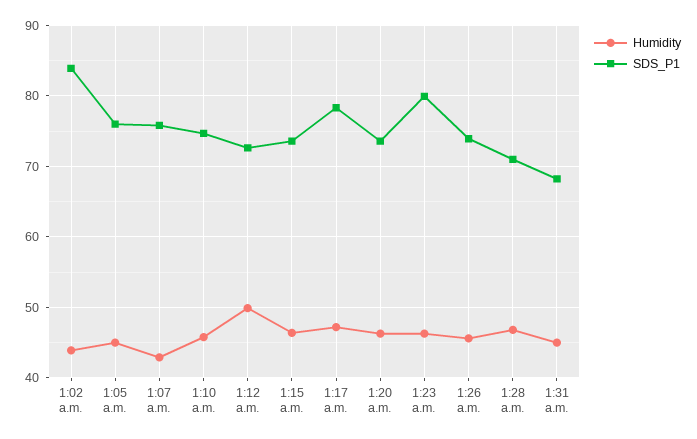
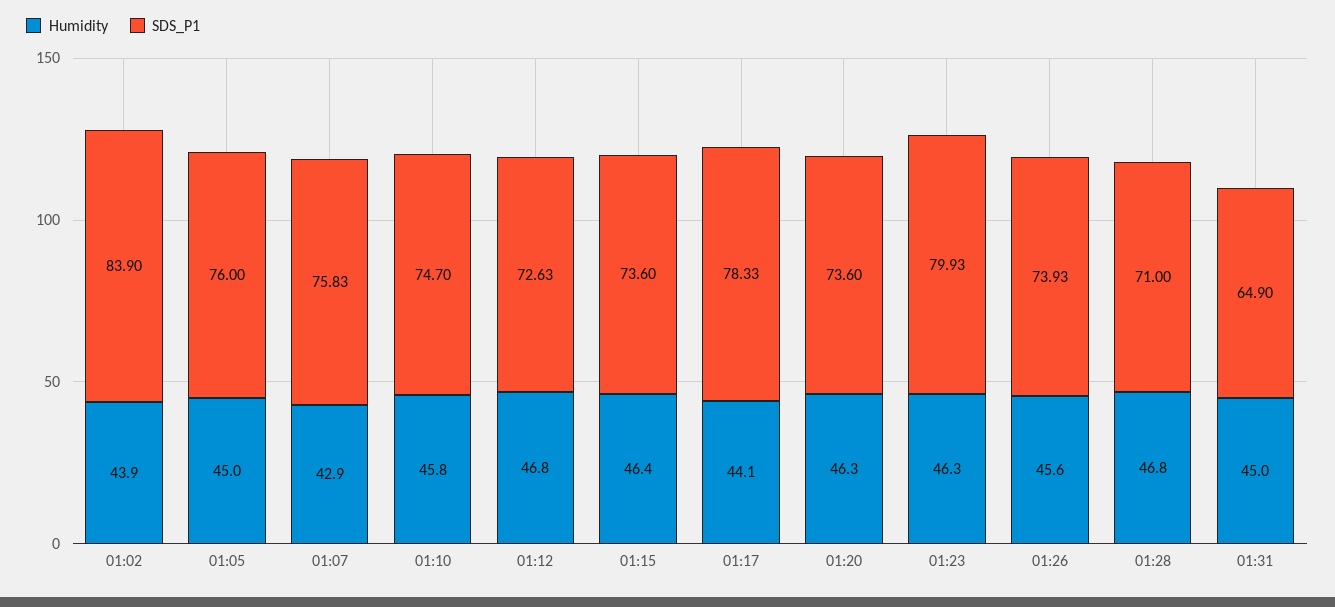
  {
    "Humidity": {
      "1:02 a.m.": 43.9,
      "1:05 a.m.": 45,
      "1:07 a.m.": 42.9,
      "1:10 a.m.": 45.8,
-     "1:12 a.m.": 50,
+     "1:12 a.m.": 46.8,
      "1:15 a.m.": 46.4,
-     "1:17 a.m.": 47,
+     "1:17 a.m.": 44.1,
      "1:20 a.m.": 46.3,
      "1:23 a.m.": 46.3,
      "1:26 a.m.": 45.6,
      "1:28 a.m.": 46.8,
      "1:31 a.m.": 45
    },
    "SDS_P1": {
      "1:02 a.m.": 83.9,
      "1:05 a.m.": 76,
      "1:07 a.m.": 75.83,
      "1:10 a.m.": 74.7,
      "1:12 a.m.": 72.63,
      "1:15 a.m.": 73.6,
      "1:17 a.m.": 78.33,
      "1:20 a.m.": 73.6,
      "1:23 a.m.": 79.93,
      "1:26 a.m.": 73.93,
      "1:28 a.m.": 71,
-     "1:31 a.m.": 68
+     "1:31 a.m.": 64.9
    }
  }

